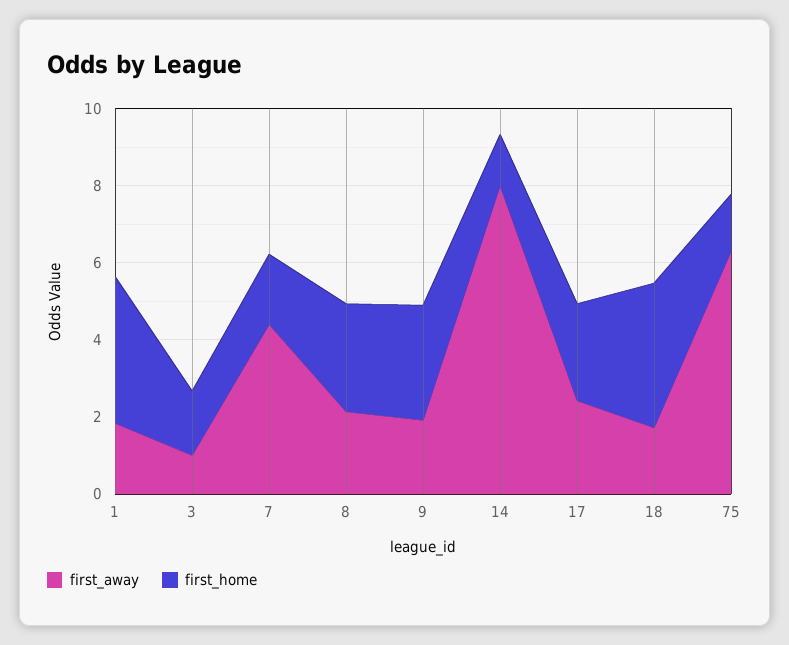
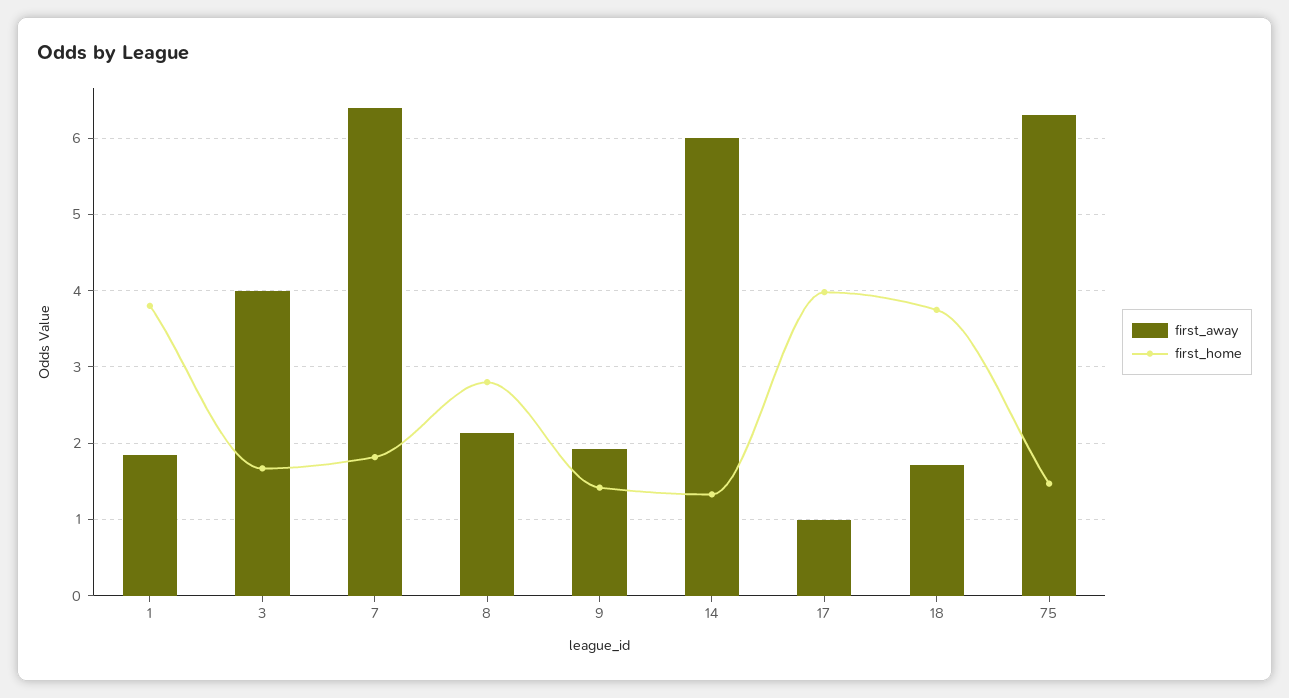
  {
    "first_away": {
      "1": 1.8,
-     "3": 1,
+     "3": 4,
-     "7": 4.5,
+     "7": 6.4,
      "8": 2.1,
      "9": 1.9,
-     "14": 8,
+     "14": 6,
-     "17": 2.5,
+     "17": 1,
      "18": 1.7,
      "75": 6.3
    },
    "first_home": {
      "1": 3.8,
      "3": 1.7,
      "7": 1.8,
      "8": 2.8,
-     "9": 3,
+     "9": 1.4,
      "14": 1.3,
-     "17": 2.5,
+     "17": 4,
      "18": 3.8,
      "75": 1.5
    }
  }

